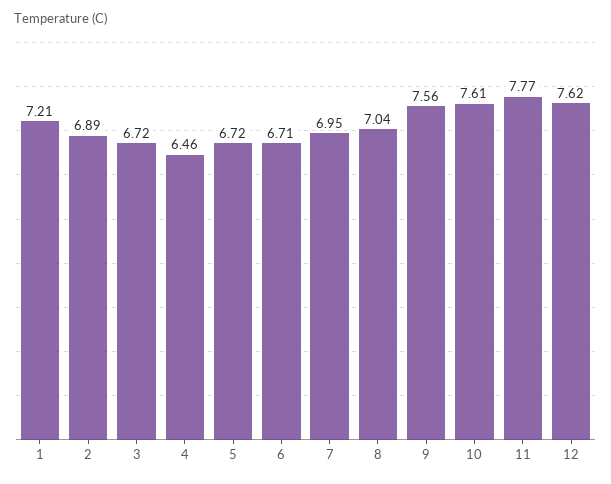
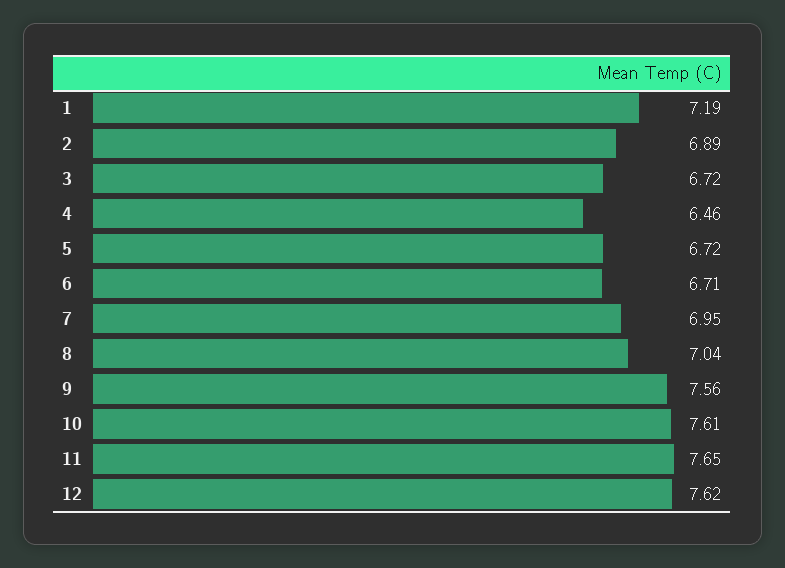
  {
-   "1": 7.21,
+   "1": 7.19,
    "2": 6.89,
    "3": 6.72,
    "4": 6.46,
    "5": 6.72,
    "6": 6.71,
    "7": 6.95,
    "8": 7.04,
    "9": 7.56,
    "10": 7.61,
-   "11": 7.77,
+   "11": 7.65,
    "12": 7.62
  }

